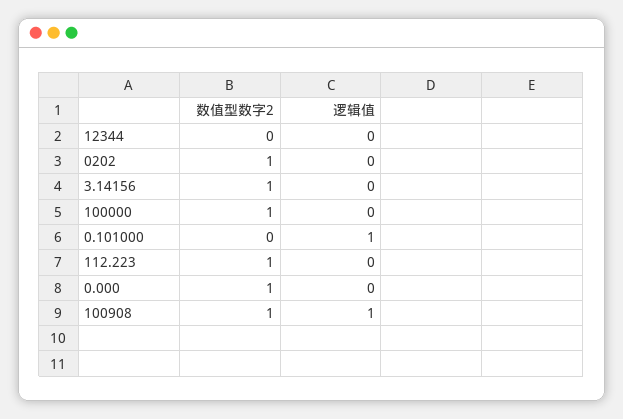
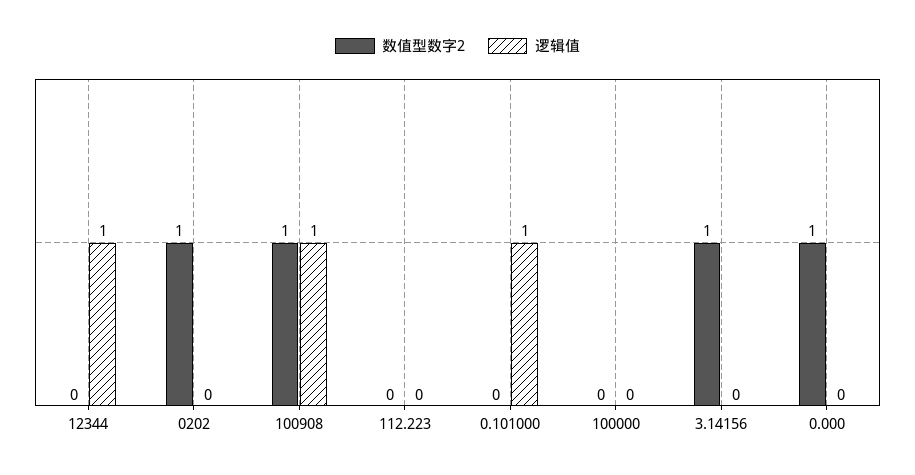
  {
    "数值型数字2": {
      "12344": 0,
      "0202": 1,
      "3.14156": 1,
-     "100000": 1,
+     "100000": 0,
      "0.101000": 0,
-     "112.223": 1,
+     "112.223": 0,
      "0.000": 1,
      "100908": 1
    },
    "逻辑值": {
-     "12344": 0,
+     "12344": 1,
      "0202": 0,
      "3.14156": 0,
      "100000": 0,
      "0.101000": 1,
      "112.223": 0,
      "0.000": 0,
      "100908": 1
    }
  }

